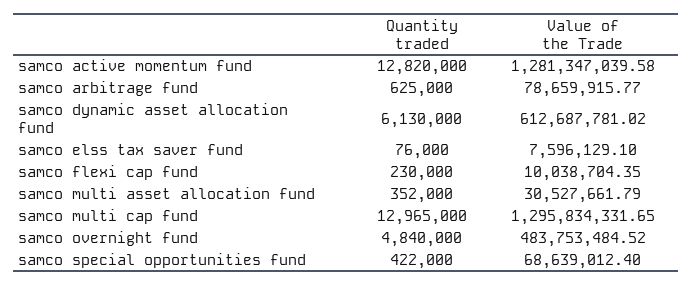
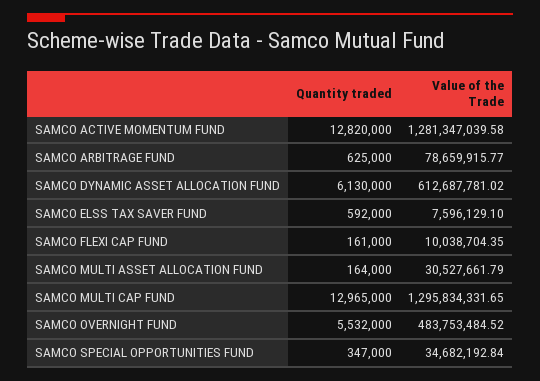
  {
    "Quantity traded": {
      "samco active momentum fund": 12820000,
      "samco arbitrage fund": 625000,
      "samco dynamic asset allocation fund": 6130000,
-     "samco elss tax saver fund": 76000,
+     "samco elss tax saver fund": 592000,
-     "samco flexi cap fund": 230000,
+     "samco flexi cap fund": 161000,
-     "samco multi asset allocation fund": 352000,
+     "samco multi asset allocation fund": 164000,
      "samco multi cap fund": 12965000,
-     "samco overnight fund": 4840000,
+     "samco overnight fund": 5532000,
-     "samco special opportunities fund": 422000
+     "samco special opportunities fund": 347000
    },
    "Value of the Trade": {
      "samco active momentum fund": 1281347039.58,
      "samco arbitrage fund": 78659915.77,
      "samco dynamic asset allocation fund": 612687781.02,
      "samco elss tax saver fund": 7596129.1,
      "samco flexi cap fund": 10038704.35,
      "samco multi asset allocation fund": 30527661.79,
      "samco multi cap fund": 1295834331.65,
      "samco overnight fund": 483753484.52,
-     "samco special opportunities fund": 68639012.4
+     "samco special opportunities fund": 34682192.84
    }
  }

